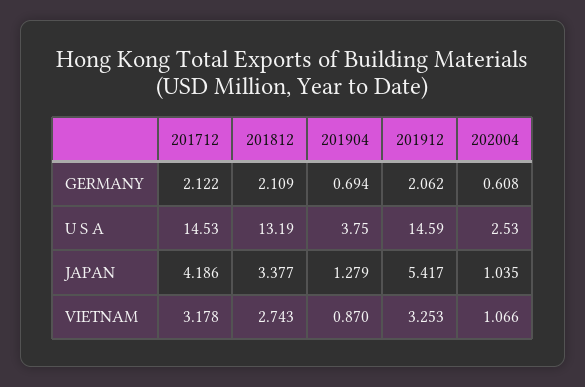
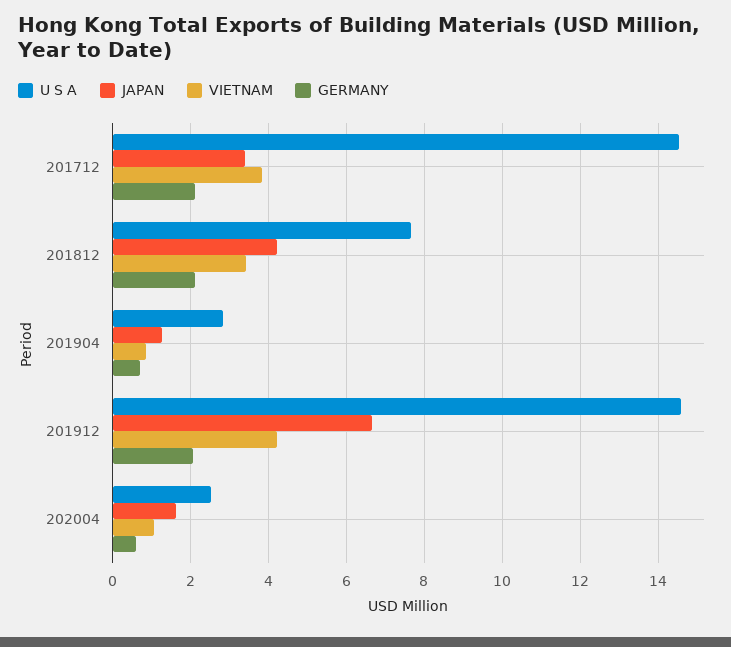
  {
    "GERMANY": {
      "201712": 2.122,
      "201812": 2.109,
      "201904": 0.694,
      "201912": 2.062,
      "202004": 0.608
    },
    "U S A": {
      "201712": 14.53,
-     "201812": 13.19,
+     "201812": 7.6,
-     "201904": 3.75,
+     "201904": 2.8,
      "201912": 14.59,
      "202004": 2.53
    },
    "JAPAN": {
-     "201712": 4.186,
+     "201712": 3.4,
-     "201812": 3.377,
+     "201812": 4.2,
      "201904": 1.279,
-     "201912": 5.417,
+     "201912": 6.6,
-     "202004": 1.035
+     "202004": 1.6
    },
    "VIETNAM": {
-     "201712": 3.178,
+     "201712": 3.8,
-     "201812": 2.743,
+     "201812": 3.4,
      "201904": 0.87,
-     "201912": 3.253,
+     "201912": 4.2,
      "202004": 1.066
    }
  }

